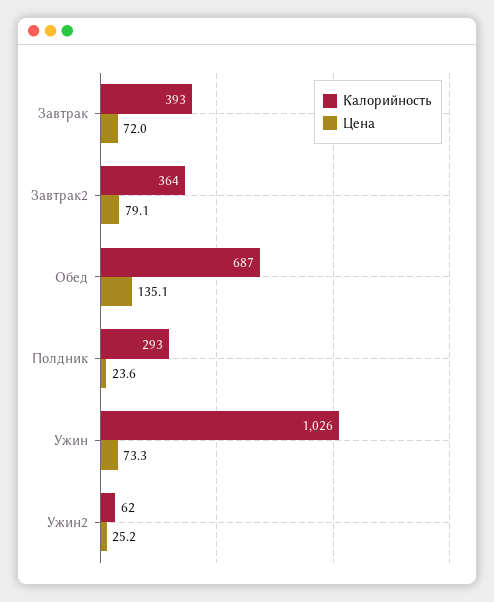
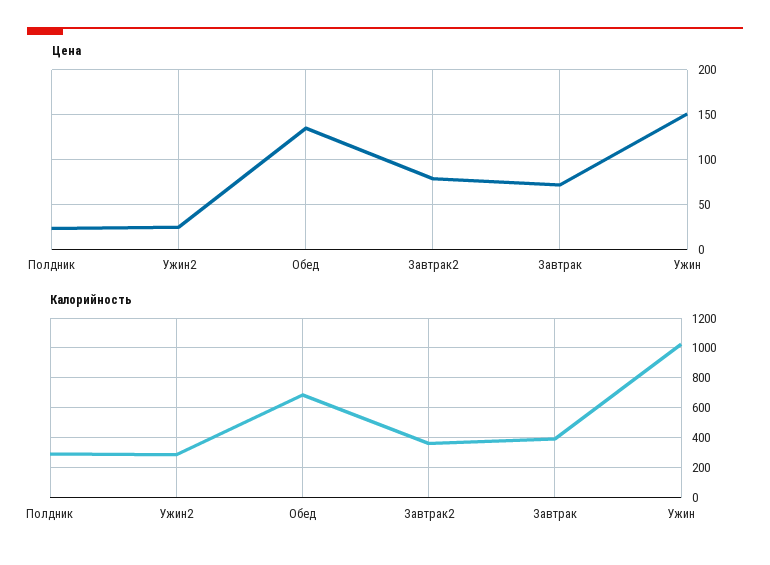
  {
    "Калорийность": {
      "Завтрак": 393,
      "Завтрак2": 364,
      "Обед": 687,
      "Полдник": 293,
      "Ужин": 1026,
-     "Ужин2": 62
+     "Ужин2": 300
    },
    "Цена": {
      "Завтрак": 72,
      "Завтрак2": 79.1,
      "Обед": 135.1,
      "Полдник": 23.6,
-     "Ужин": 73.3,
+     "Ужин": 150,
      "Ужин2": 25.2
    }
  }

